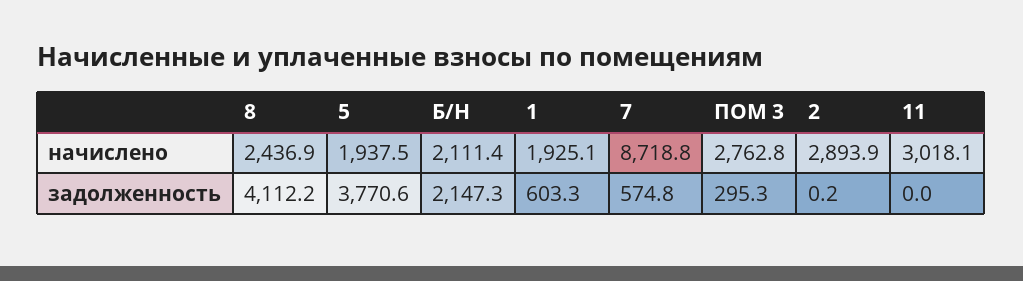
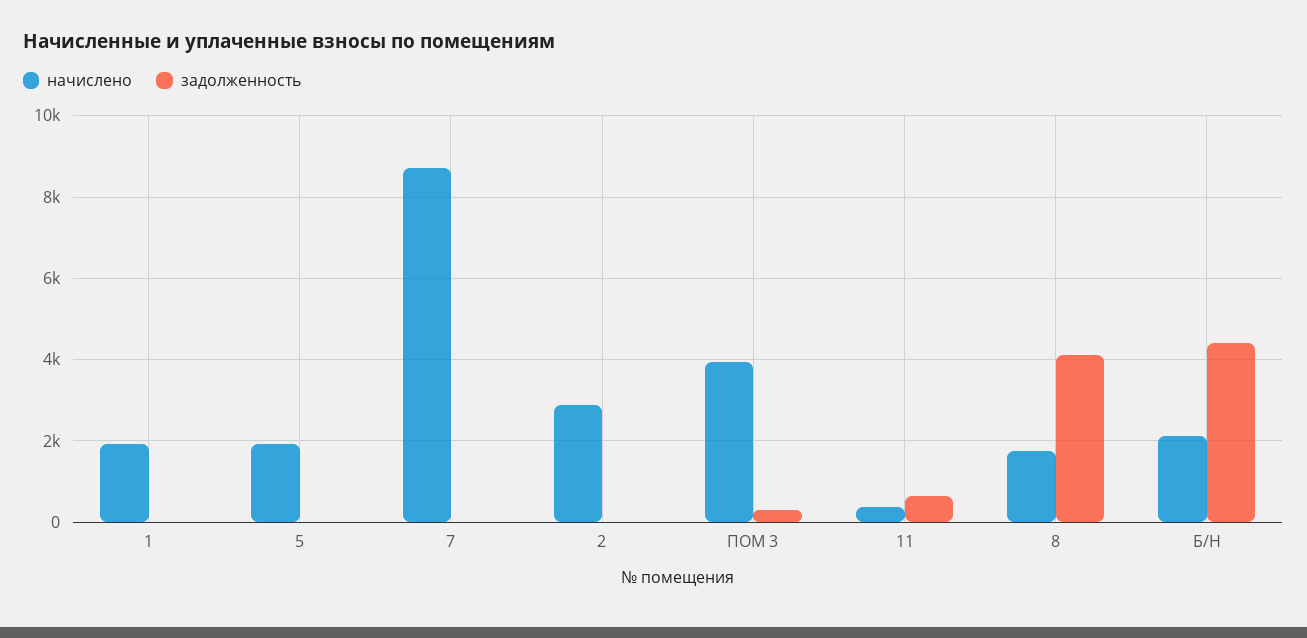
  {
    "начислено": {
-     "8": 2436.9,
+     "8": 1800,
      "5": 1937.5,
      "Б/Н": 2111.4,
      "1": 1925.1,
      "7": 8718.8,
-     "ПОМ 3": 2762.8,
+     "ПОМ 3": 4000,
      "2": 2893.9,
-     "11": 3018.1
+     "11": 400
    },
    "задолженность": {
      "8": 4112.2,
-     "5": 3770.6,
+     "5": 0,
-     "Б/Н": 2147.3,
+     "Б/Н": 4400,
-     "1": 603.3,
+     "1": 0,
-     "7": 574.8,
+     "7": 0,
      "ПОМ 3": 295.3,
      "2": 0.2,
-     "11": 0
+     "11": 600
    }
  }

